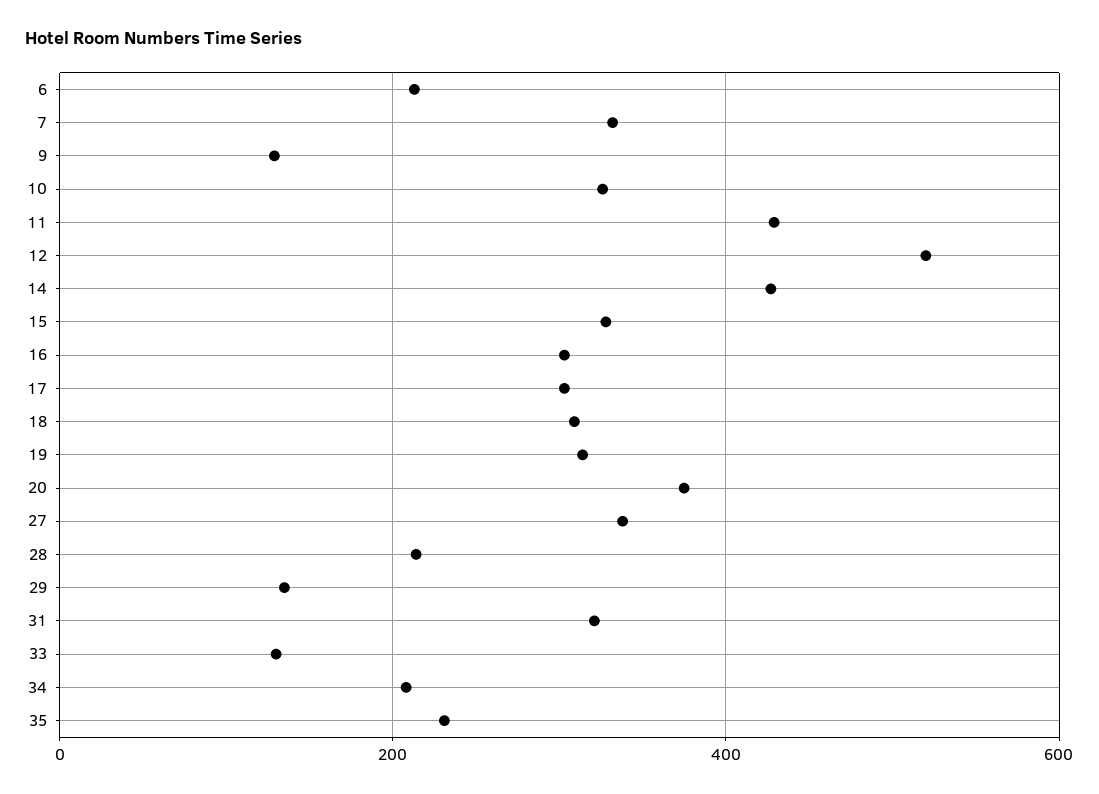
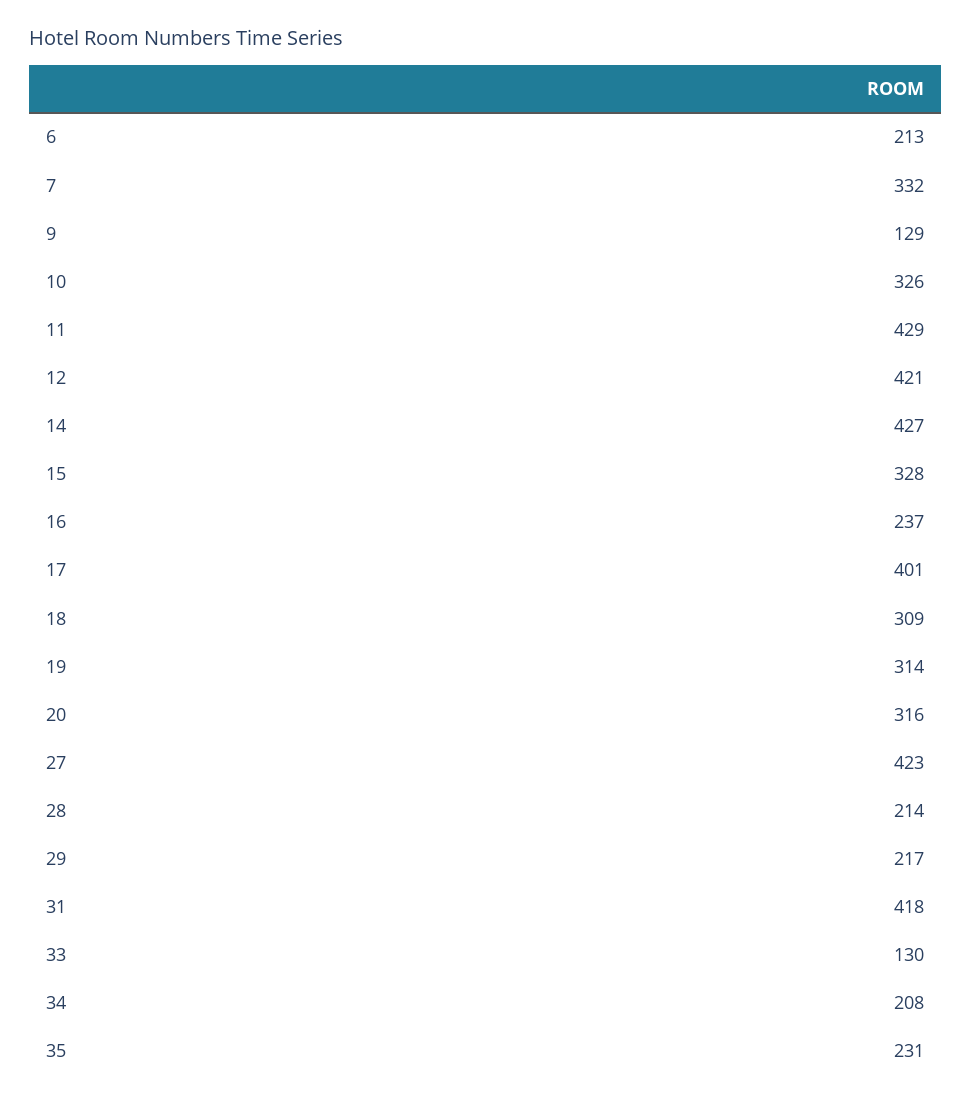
  {
    "6": 213,
    "7": 332,
    "9": 129,
    "10": 326,
    "11": 429,
-   "12": 520,
+   "12": 421,
    "14": 427,
    "15": 328,
-   "16": 300,
+   "16": 237,
-   "17": 300,
+   "17": 401,
    "18": 309,
    "19": 314,
-   "20": 380,
+   "20": 316,
-   "27": 340,
+   "27": 423,
    "28": 214,
-   "29": 140,
+   "29": 217,
-   "31": 320,
+   "31": 418,
    "33": 130,
    "34": 208,
    "35": 231
  }

